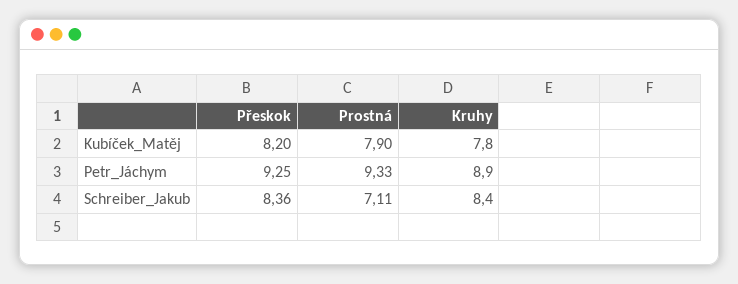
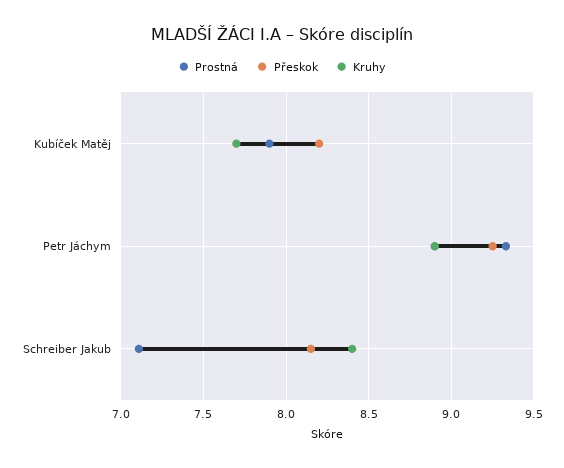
  {
    "Přeskok": {
      "Kubíček_Matěj": 8.2,
      "Petr_Jáchym": 9.25,
-     "Schreiber_Jakub": 8.36
+     "Schreiber_Jakub": 8.15
    },
    "Prostná": {
      "Kubíček_Matěj": 7.9,
      "Petr_Jáchym": 9.33,
      "Schreiber_Jakub": 7.11
    },
    "Kruhy": {
-     "Kubíček_Matěj": 7.8,
+     "Kubíček_Matěj": 7.7,
      "Petr_Jáchym": 8.9,
      "Schreiber_Jakub": 8.4
    }
  }

